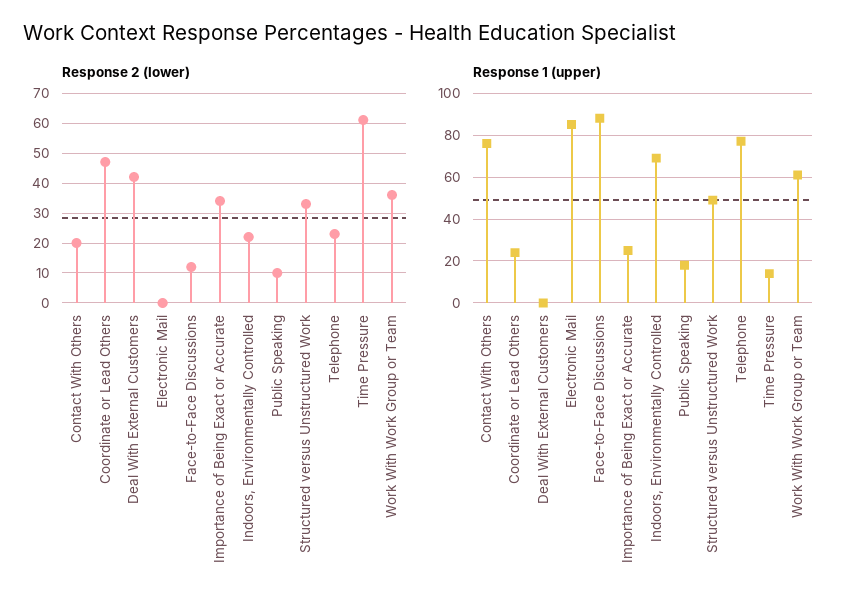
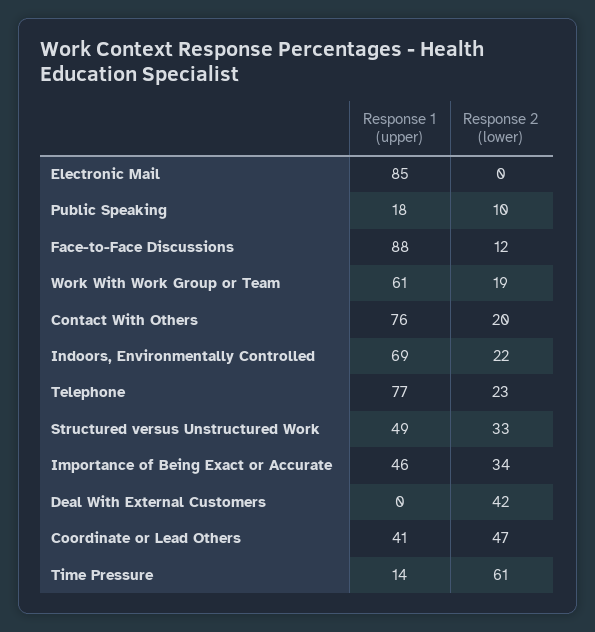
  {
    "Response 2 (lower)": {
      "Contact With Others": 20,
      "Coordinate or Lead Others": 47,
      "Deal With External Customers": 42,
      "Electronic Mail": 0,
      "Face-to-Face Discussions": 12,
      "Importance of Being Exact or Accurate": 34,
      "Indoors, Environmentally Controlled": 22,
      "Public Speaking": 10,
      "Structured versus Unstructured Work": 33,
      "Telephone": 23,
      "Time Pressure": 61,
-     "Work With Work Group or Team": 35
+     "Work With Work Group or Team": 19
    },
    "Response 1 (upper)": {
      "Contact With Others": 76,
-     "Coordinate or Lead Others": 25,
+     "Coordinate or Lead Others": 41,
      "Deal With External Customers": 0,
      "Electronic Mail": 85,
      "Face-to-Face Discussions": 88,
-     "Importance of Being Exact or Accurate": 25,
+     "Importance of Being Exact or Accurate": 46,
      "Indoors, Environmentally Controlled": 69,
      "Public Speaking": 18,
      "Structured versus Unstructured Work": 49,
      "Telephone": 77,
      "Time Pressure": 14,
      "Work With Work Group or Team": 61
    }
  }

